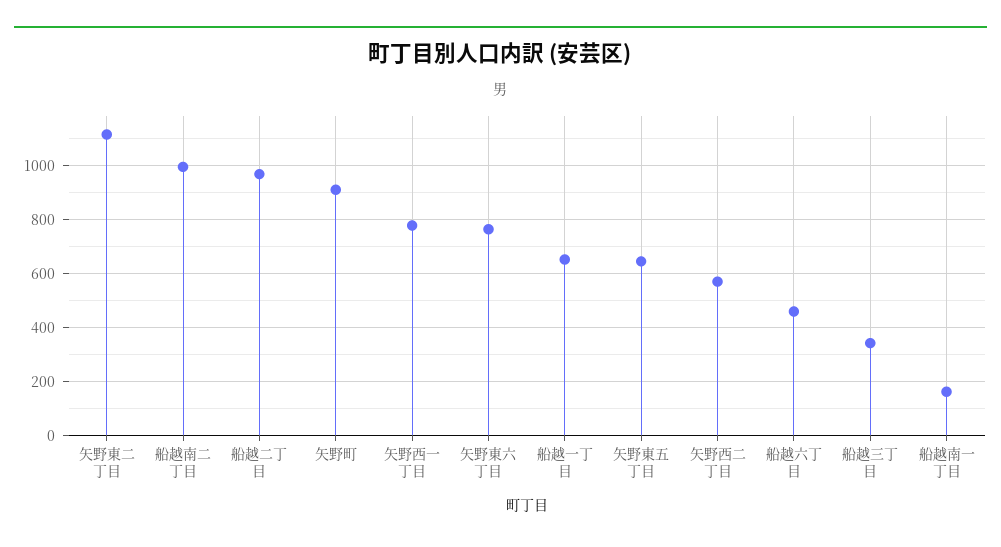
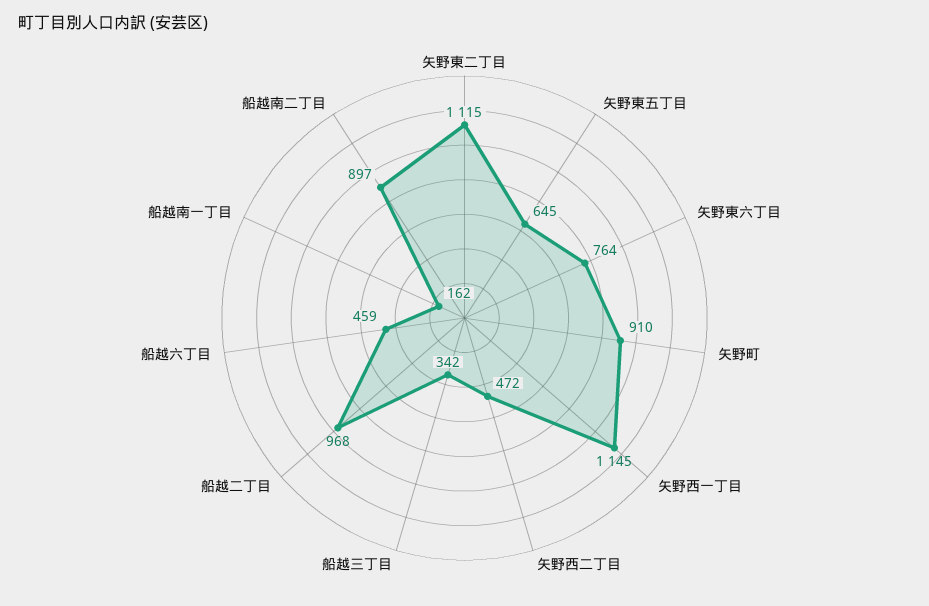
  {
    "矢野東二丁目": 1115,
-   "船越南二丁目": 1000,
+   "船越南二丁目": 897,
    "船越二丁目": 968,
    "矢野町": 910,
-   "矢野西一丁目": 775,
+   "矢野西一丁目": 1145,
    "矢野東六丁目": 764,
-   "船越一丁目": 650,
    "矢野東五丁目": 645,
-   "矢野西二丁目": 575,
+   "矢野西二丁目": 472,
    "船越六丁目": 459,
    "船越三丁目": 342,
    "船越南一丁目": 162
  }

